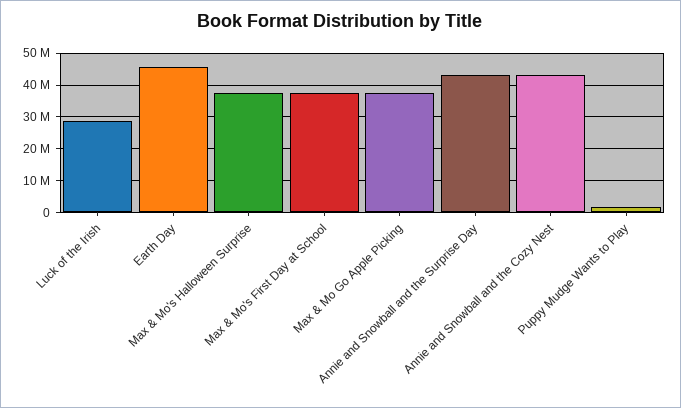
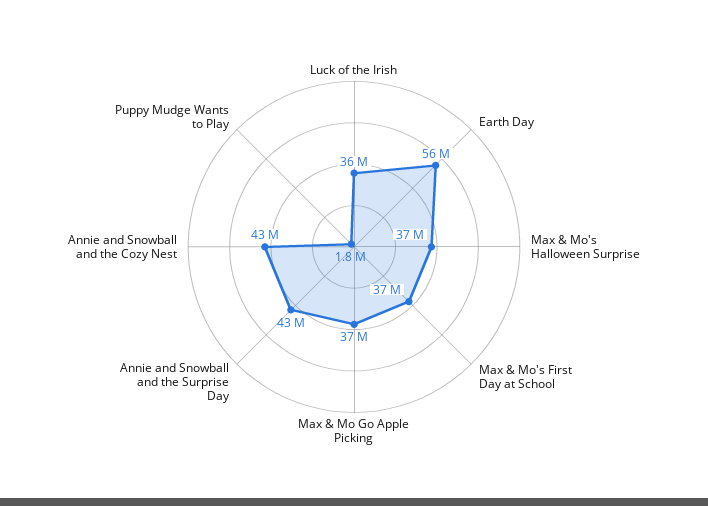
  {
-   "Luck of the Irish": 28000000,
+   "Luck of the Irish": 36000000,
-   "Earth Day": 46000000,
+   "Earth Day": 56000000,
    "Max & Mo's Halloween Surprise": 37000000,
    "Max & Mo's First Day at School": 37000000,
    "Max & Mo Go Apple Picking": 37000000,
    "Annie and Snowball and the Surprise Day": 43000000,
    "Annie and Snowball and the Cozy Nest": 43000000,
    "Puppy Mudge Wants to Play": 1800000
  }

